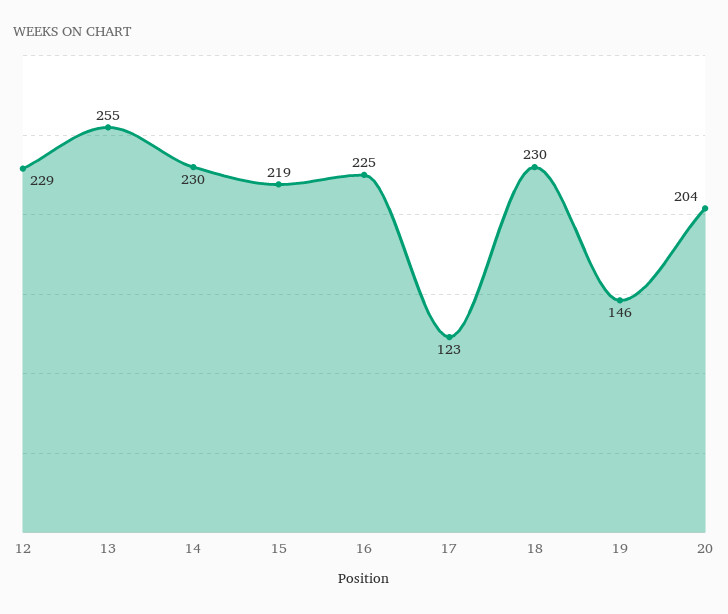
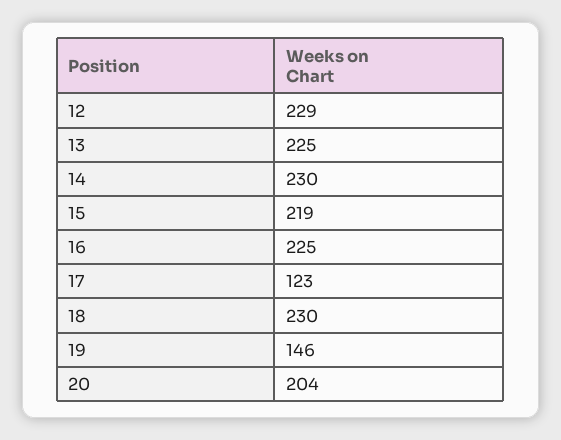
  {
    "12": 229,
-   "13": 255,
+   "13": 225,
    "14": 230,
    "15": 219,
    "16": 225,
    "17": 123,
    "18": 230,
    "19": 146,
    "20": 204
  }

